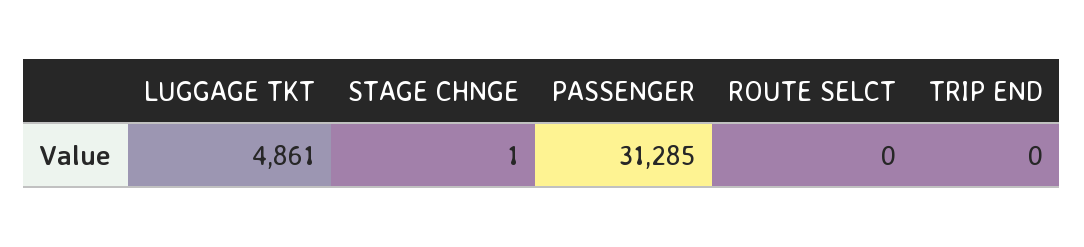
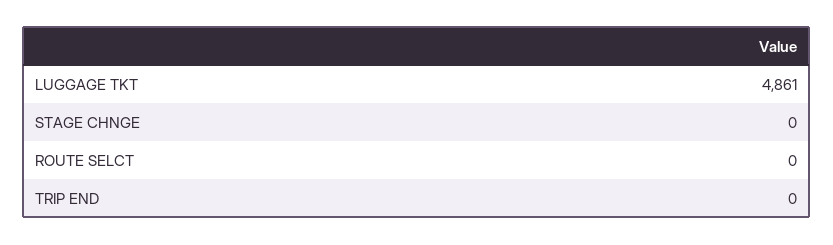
  {
    "LUGGAGE TKT": 4861,
-   "STAGE CHNGE": 1,
+   "STAGE CHNGE": 0,
-   "PASSENGER": 31285,
    "ROUTE SELCT": 0,
    "TRIP END": 0
  }

